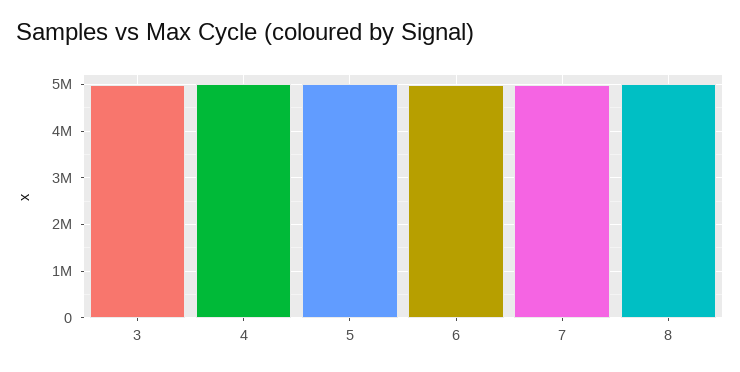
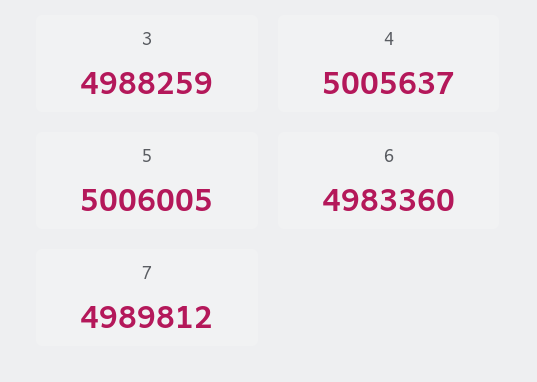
  {
    "3": 4988259,
    "4": 5005637,
    "5": 5006005,
    "6": 4983360,
-   "7": 4989812,
+   "7": 4989812
-   "8": 5000000
  }

